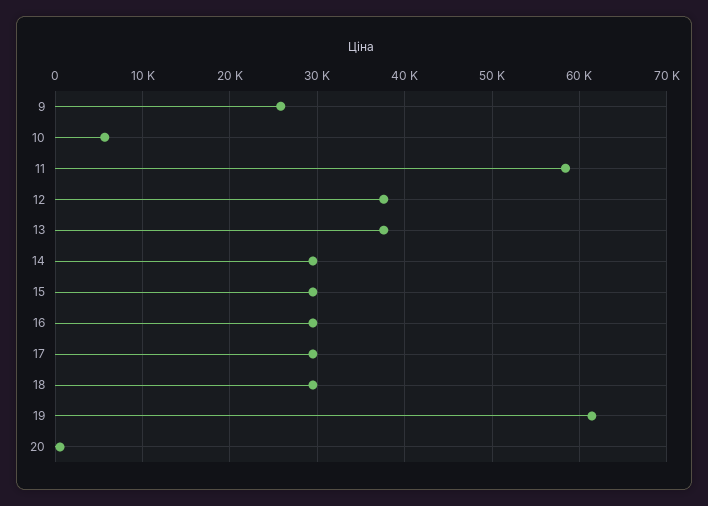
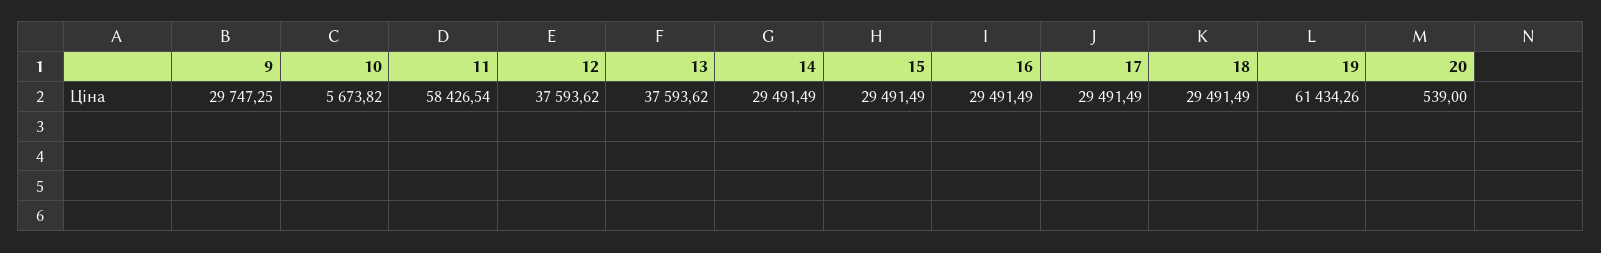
  {
-   "9": 26000,
+   "9": 29747.25,
    "10": 5673.82,
    "11": 58426.54,
    "12": 37593.62,
    "13": 37593.62,
    "14": 29491.49,
    "15": 29491.49,
    "16": 29491.49,
    "17": 29491.49,
    "18": 29491.49,
    "19": 61434.26,
    "20": 539
  }

